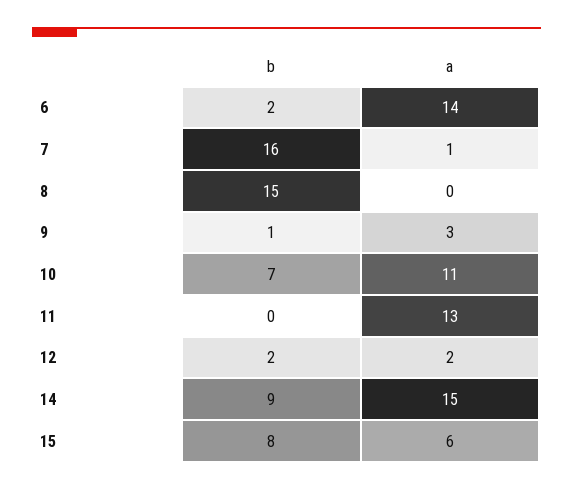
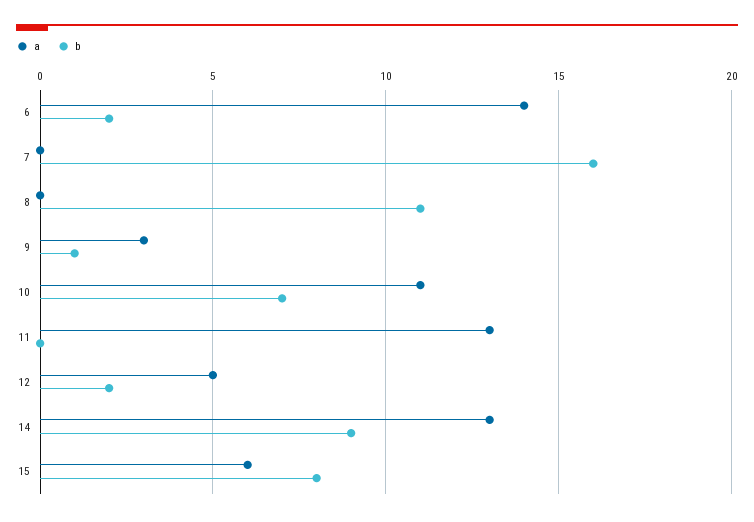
  {
    "b": {
      "6": 2,
      "7": 16,
-     "8": 15,
+     "8": 11,
      "9": 1,
      "10": 7,
      "11": 0,
      "12": 2,
      "14": 9,
      "15": 8
    },
    "a": {
      "6": 14,
-     "7": 1,
+     "7": 0,
      "8": 0,
      "9": 3,
      "10": 11,
      "11": 13,
-     "12": 2,
+     "12": 5,
-     "14": 15,
+     "14": 13,
      "15": 6
    }
  }

